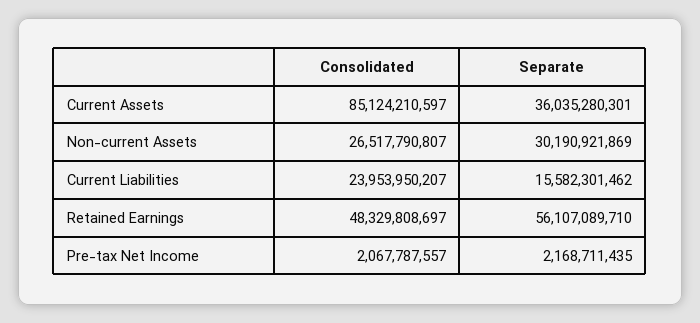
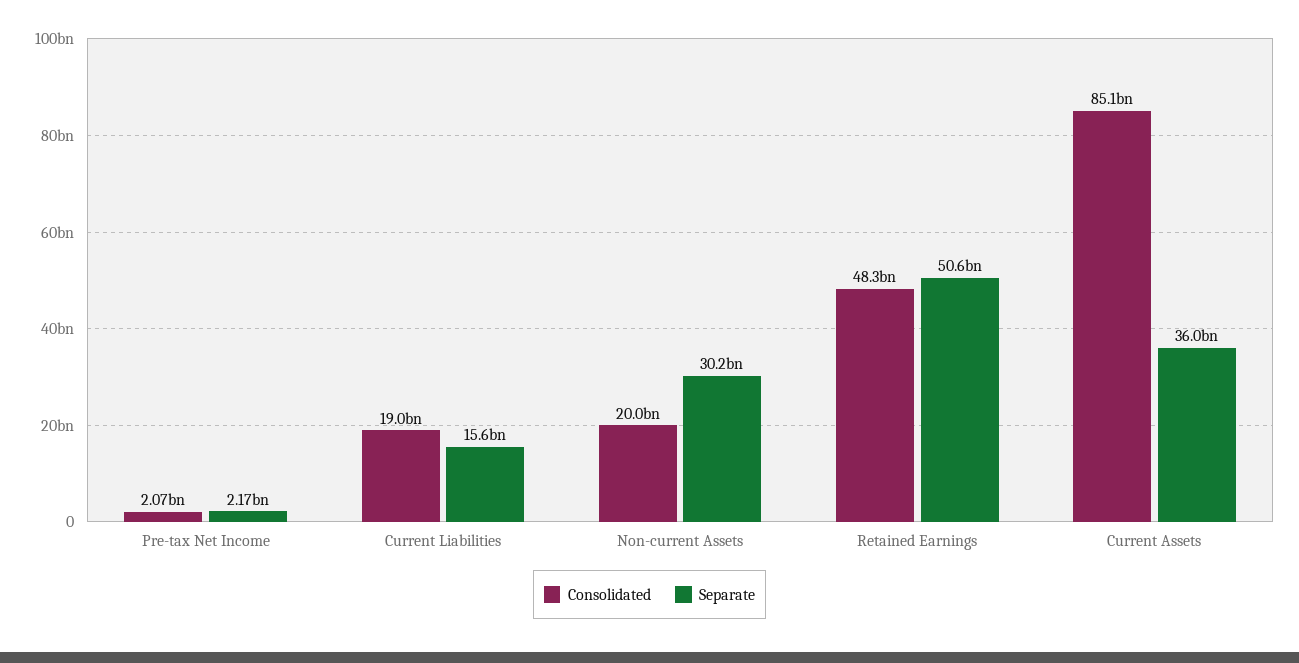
  {
    "Consolidated": {
      "Current Assets": 85124210597,
-     "Non-current Assets": 26517790807,
+     "Non-current Assets": 20000000000,
-     "Current Liabilities": 23953950207,
+     "Current Liabilities": 19000000000,
      "Retained Earnings": 48329808697,
      "Pre-tax Net Income": 2067787557
    },
    "Separate": {
      "Current Assets": 36035280301,
      "Non-current Assets": 30190921869,
      "Current Liabilities": 15582301462,
-     "Retained Earnings": 56107089710,
+     "Retained Earnings": 50600000000,
      "Pre-tax Net Income": 2168711435
    }
  }

